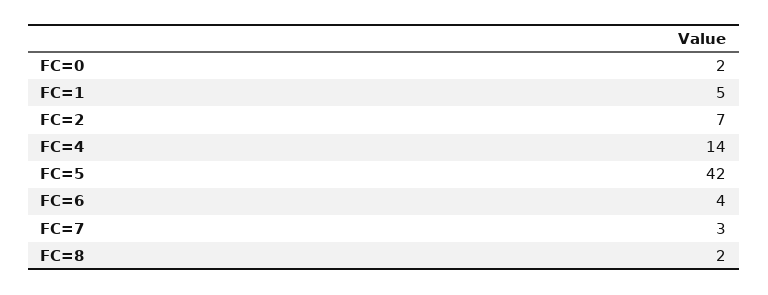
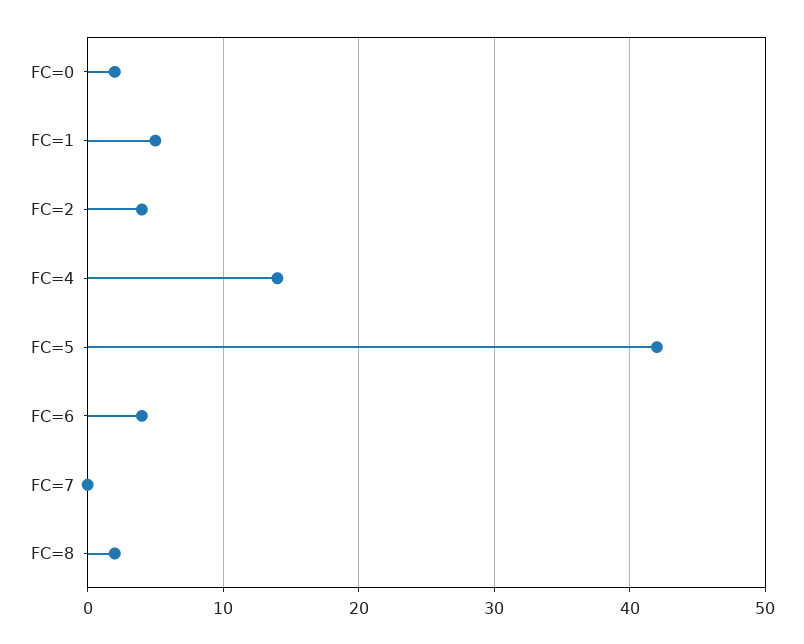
  {
    "FC=0": 2,
    "FC=1": 5,
-   "FC=2": 7,
+   "FC=2": 4,
    "FC=4": 14,
    "FC=5": 42,
    "FC=6": 4,
-   "FC=7": 3,
+   "FC=7": 0,
    "FC=8": 2
  }

